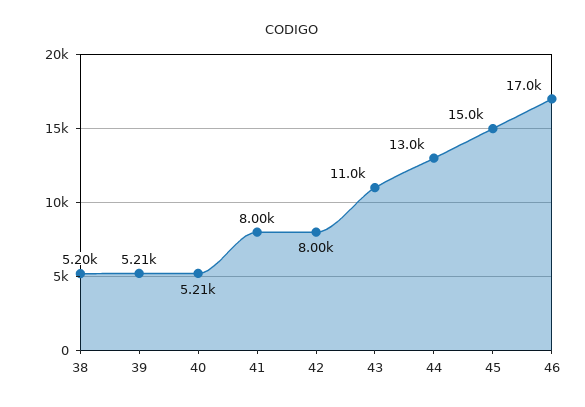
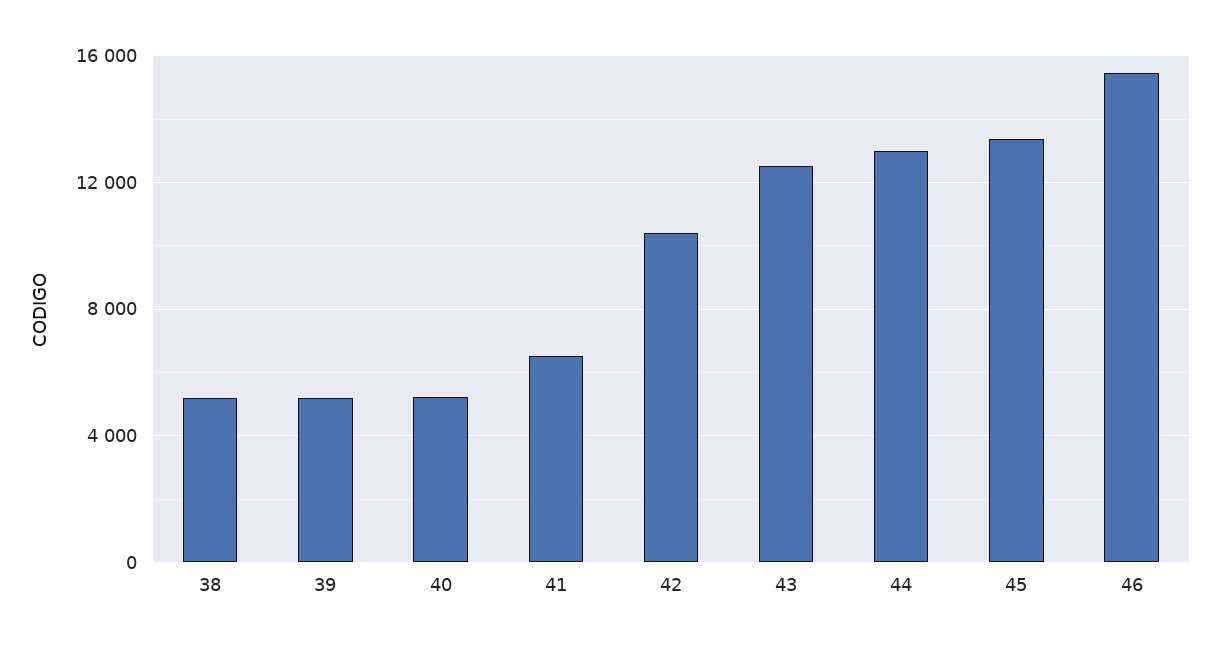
  {
    "38": 5200,
    "39": 5210,
    "40": 5210,
-   "41": 8000,
+   "41": 6500,
-   "42": 8000,
+   "42": 10500,
-   "43": 11000,
+   "43": 12500,
    "44": 13000,
-   "45": 15000,
+   "45": 13500,
-   "46": 17000
+   "46": 15500
  }

